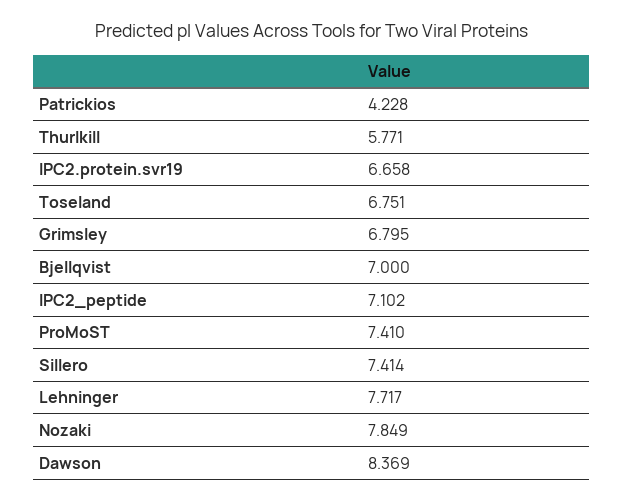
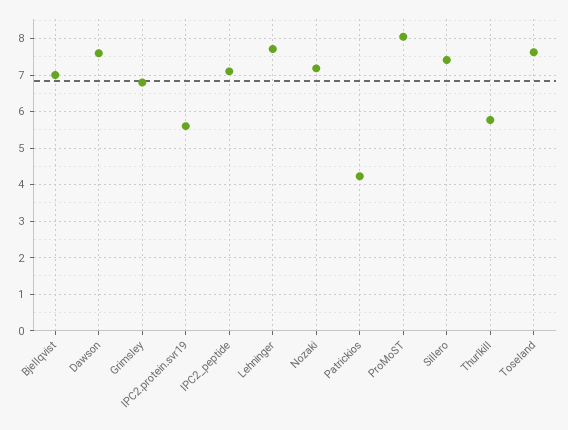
  {
    "Patrickios": 4.228,
    "Thurlkill": 5.771,
-   "IPC2.protein.svr19": 6.658,
+   "IPC2.protein.svr19": 5.6,
-   "Toseland": 6.751,
+   "Toseland": 7.6,
    "Grimsley": 6.795,
    "Bjellqvist": 7,
    "IPC2_peptide": 7.102,
-   "ProMoST": 7.41,
+   "ProMoST": 8,
    "Sillero": 7.414,
    "Lehninger": 7.717,
-   "Nozaki": 7.849,
+   "Nozaki": 7.2,
-   "Dawson": 8.369
+   "Dawson": 7.6
  }

